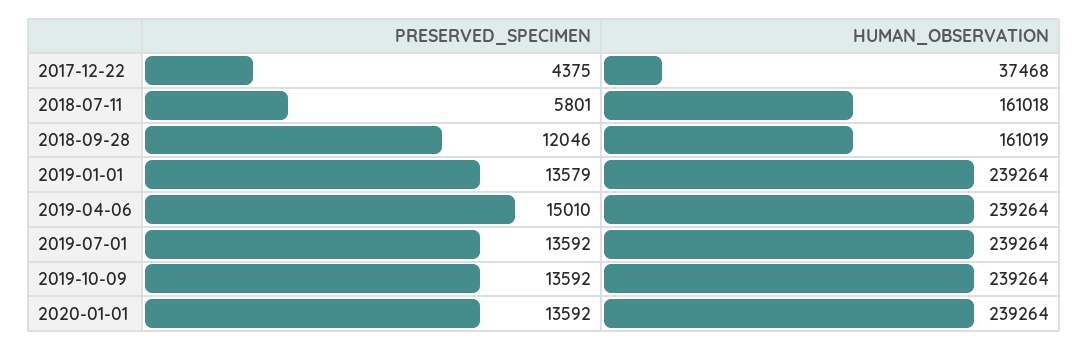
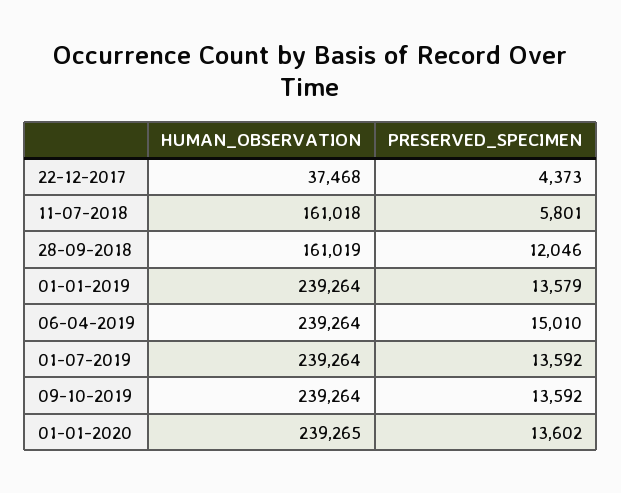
  {
    "PRESERVED_SPECIMEN": {
-     "2017-12-22": 4375,
+     "2017-12-22": 4373,
      "2018-07-11": 5801,
      "2018-09-28": 12046,
      "2019-01-01": 13579,
      "2019-04-06": 15010,
      "2019-07-01": 13592,
      "2019-10-09": 13592,
-     "2020-01-01": 13592
+     "2020-01-01": 13602
    },
    "HUMAN_OBSERVATION": {
      "2017-12-22": 37468,
      "2018-07-11": 161018,
      "2018-09-28": 161019,
      "2019-01-01": 239264,
      "2019-04-06": 239264,
      "2019-07-01": 239264,
      "2019-10-09": 239264,
-     "2020-01-01": 239264
+     "2020-01-01": 239265
    }
  }

